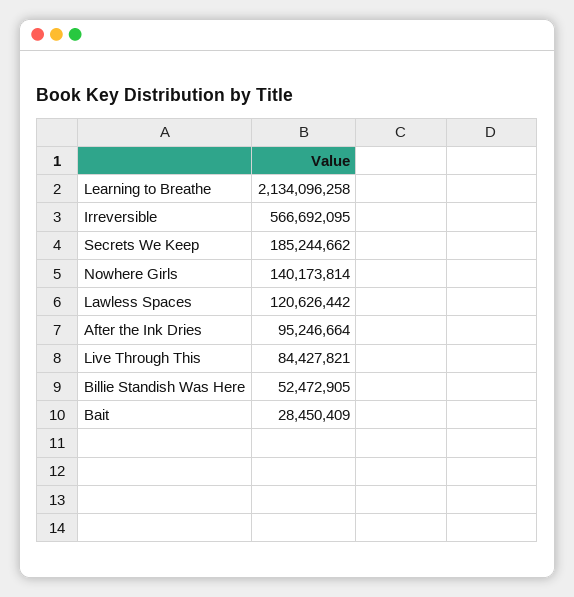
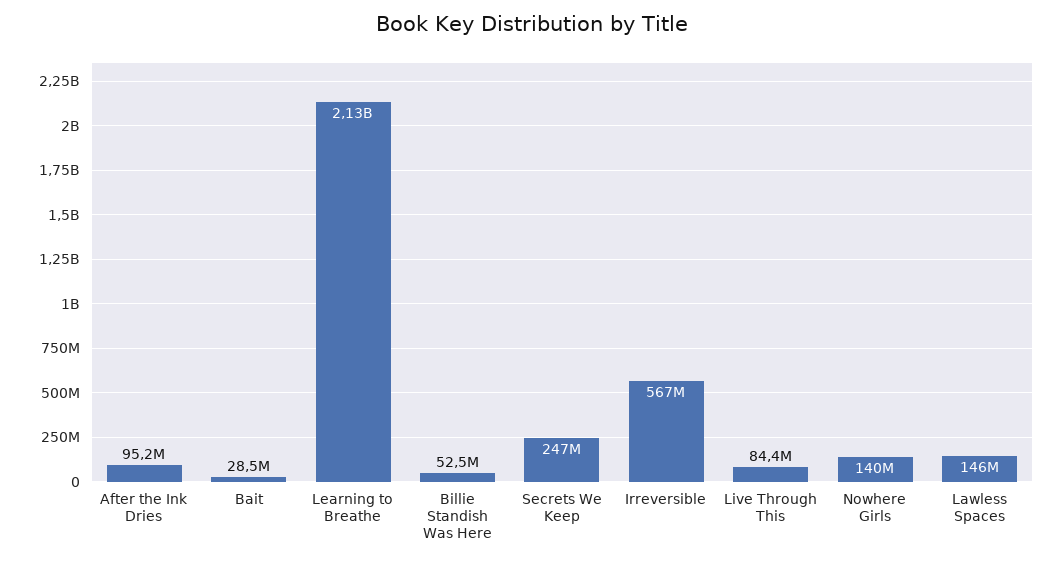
  {
    "Learning to Breathe": 2134096258,
    "Irreversible": 566692095,
-   "Secrets We Keep": 185244662,
+   "Secrets We Keep": 247000000,
    "Nowhere Girls": 140173814,
-   "Lawless Spaces": 120626442,
+   "Lawless Spaces": 146000000,
    "After the Ink Dries": 95246664,
    "Live Through This": 84427821,
    "Billie Standish Was Here": 52472905,
    "Bait": 28450409
  }

